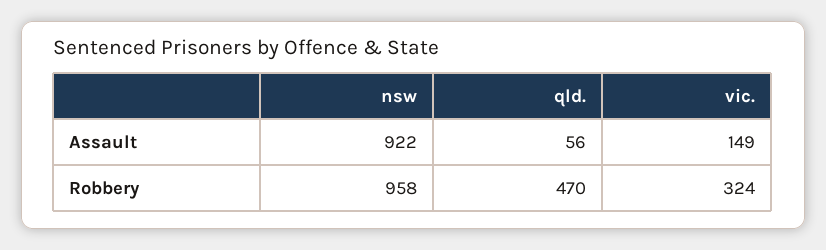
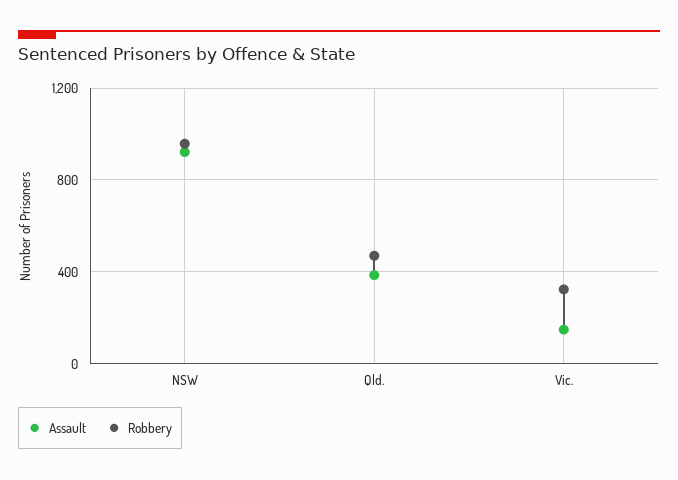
  {
    "Assault": {
      "nsw": 922,
-     "qld.": 56,
+     "qld.": 400,
      "vic.": 149
    },
    "Robbery": {
      "nsw": 958,
      "qld.": 470,
      "vic.": 324
    }
  }

